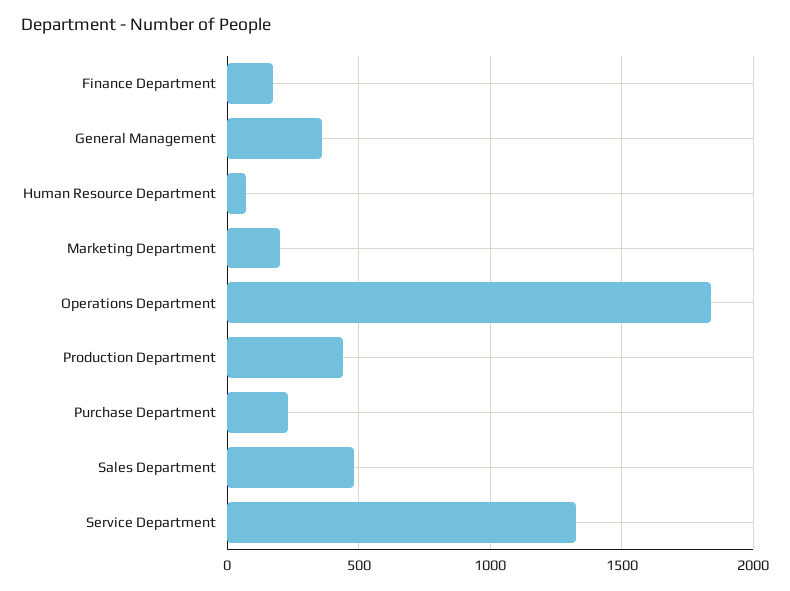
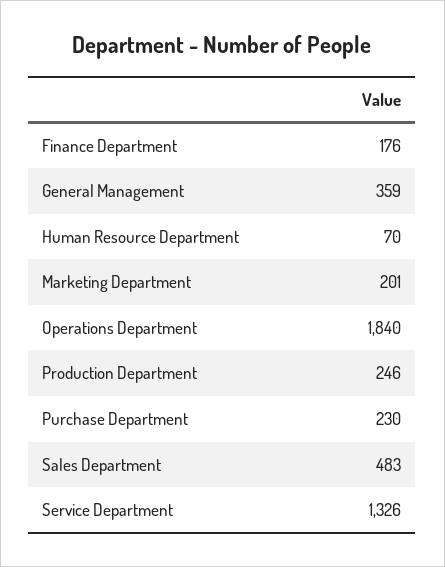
  {
    "Finance Department": 176,
    "General Management": 359,
    "Human Resource Department": 70,
    "Marketing Department": 201,
    "Operations Department": 1840,
-   "Production Department": 450,
+   "Production Department": 246,
    "Purchase Department": 230,
    "Sales Department": 483,
    "Service Department": 1326
  }

